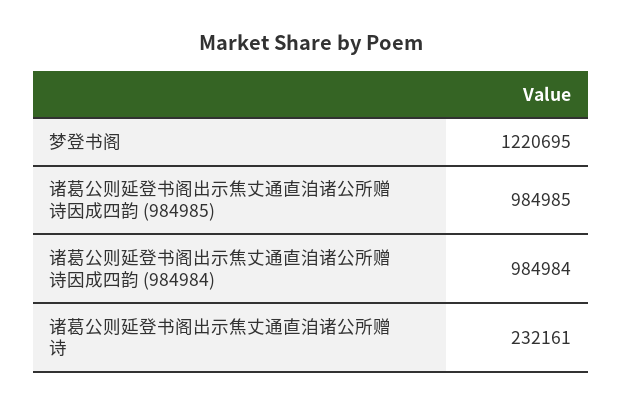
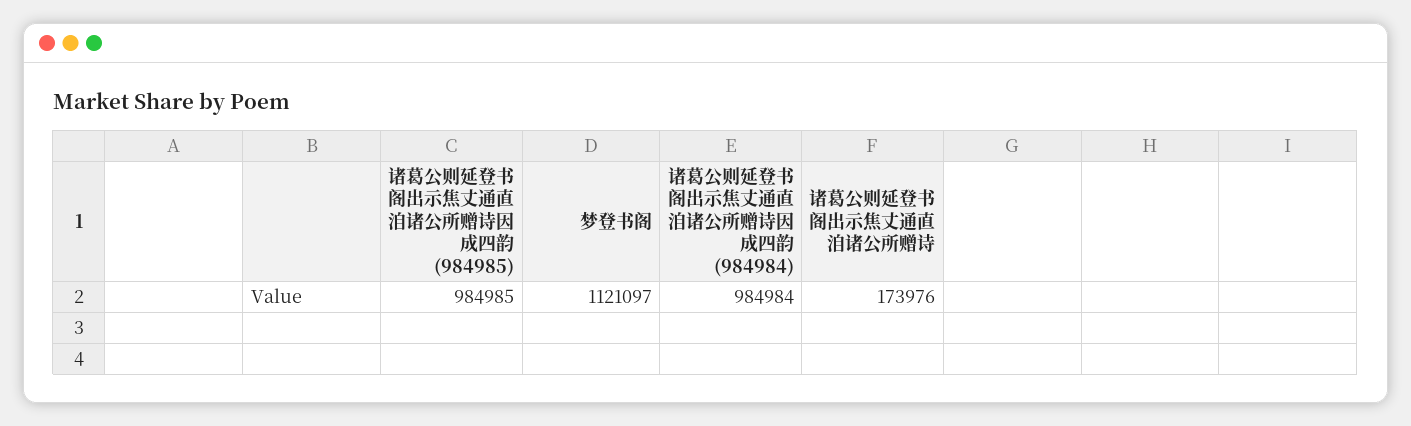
  {
-   "梦登书阁": 1220695,
+   "梦登书阁": 1121097,
    "诸葛公则延登书阁出示焦丈通直洎诸公所赠诗因成四韵 (984985)": 984985,
    "诸葛公则延登书阁出示焦丈通直洎诸公所赠诗因成四韵 (984984)": 984984,
-   "诸葛公则延登书阁出示焦丈通直洎诸公所赠诗": 232161
+   "诸葛公则延登书阁出示焦丈通直洎诸公所赠诗": 173976
  }

